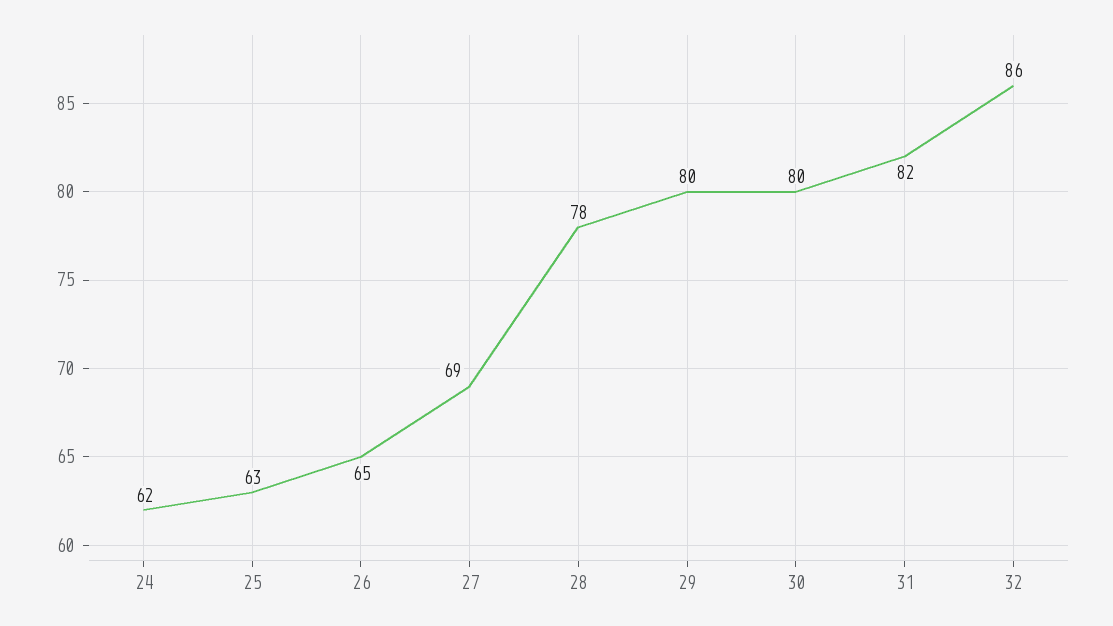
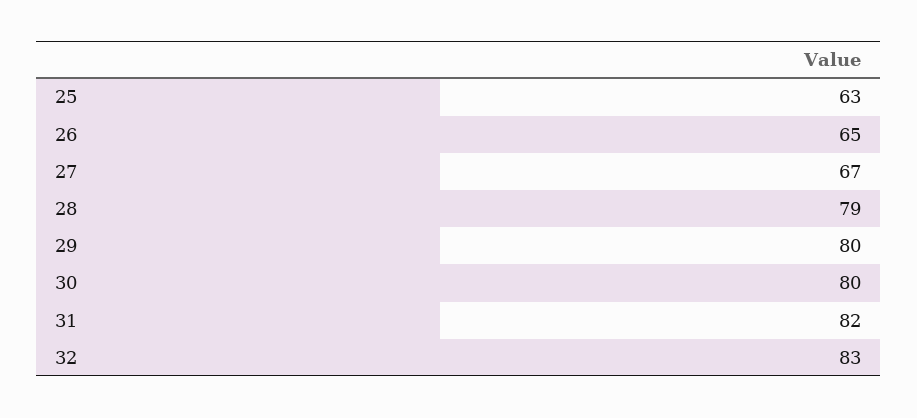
  {
-   "24": 62,
    "25": 63,
    "26": 65,
-   "27": 69,
+   "27": 67,
-   "28": 78,
+   "28": 79,
    "29": 80,
    "30": 80,
    "31": 82,
-   "32": 86
+   "32": 83
  }

